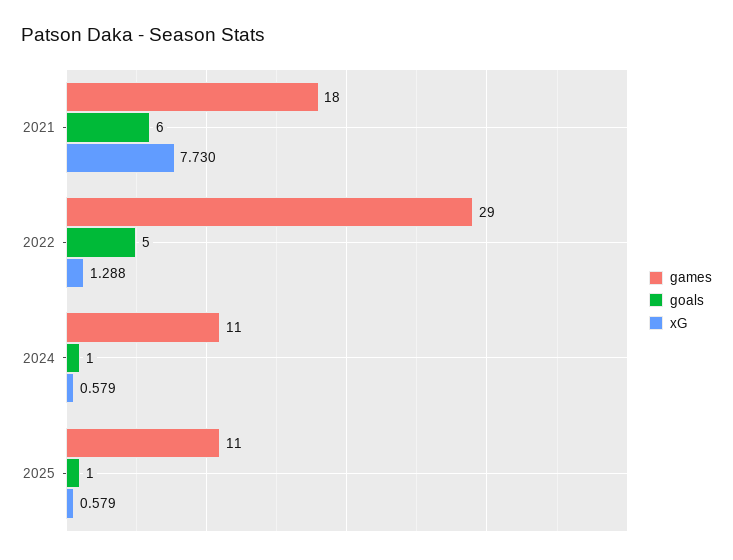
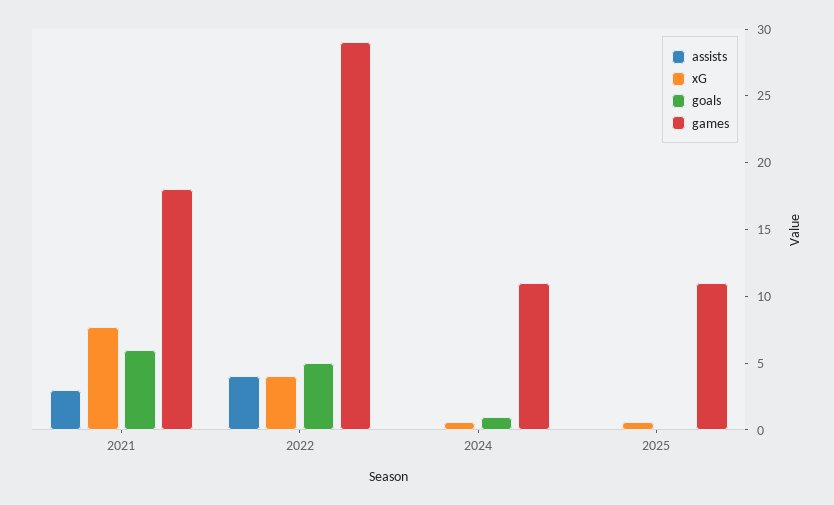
  {
    "games": {
      "2021": 18,
      "2022": 29,
      "2024": 11,
      "2025": 11
    },
    "goals": {
      "2021": 6,
      "2022": 5,
      "2024": 1,
-     "2025": 1
+     "2025": 0
    },
    "xG": {
      "2021": 7.73,
-     "2022": 1.288,
+     "2022": 4,
      "2024": 0.579,
      "2025": 0.579
-   }
+   },
+   "assists": {
+     "2021": 3,
+     "2022": 4,
+     "2024": 0,
+     "2025": 0
+   }
  }

